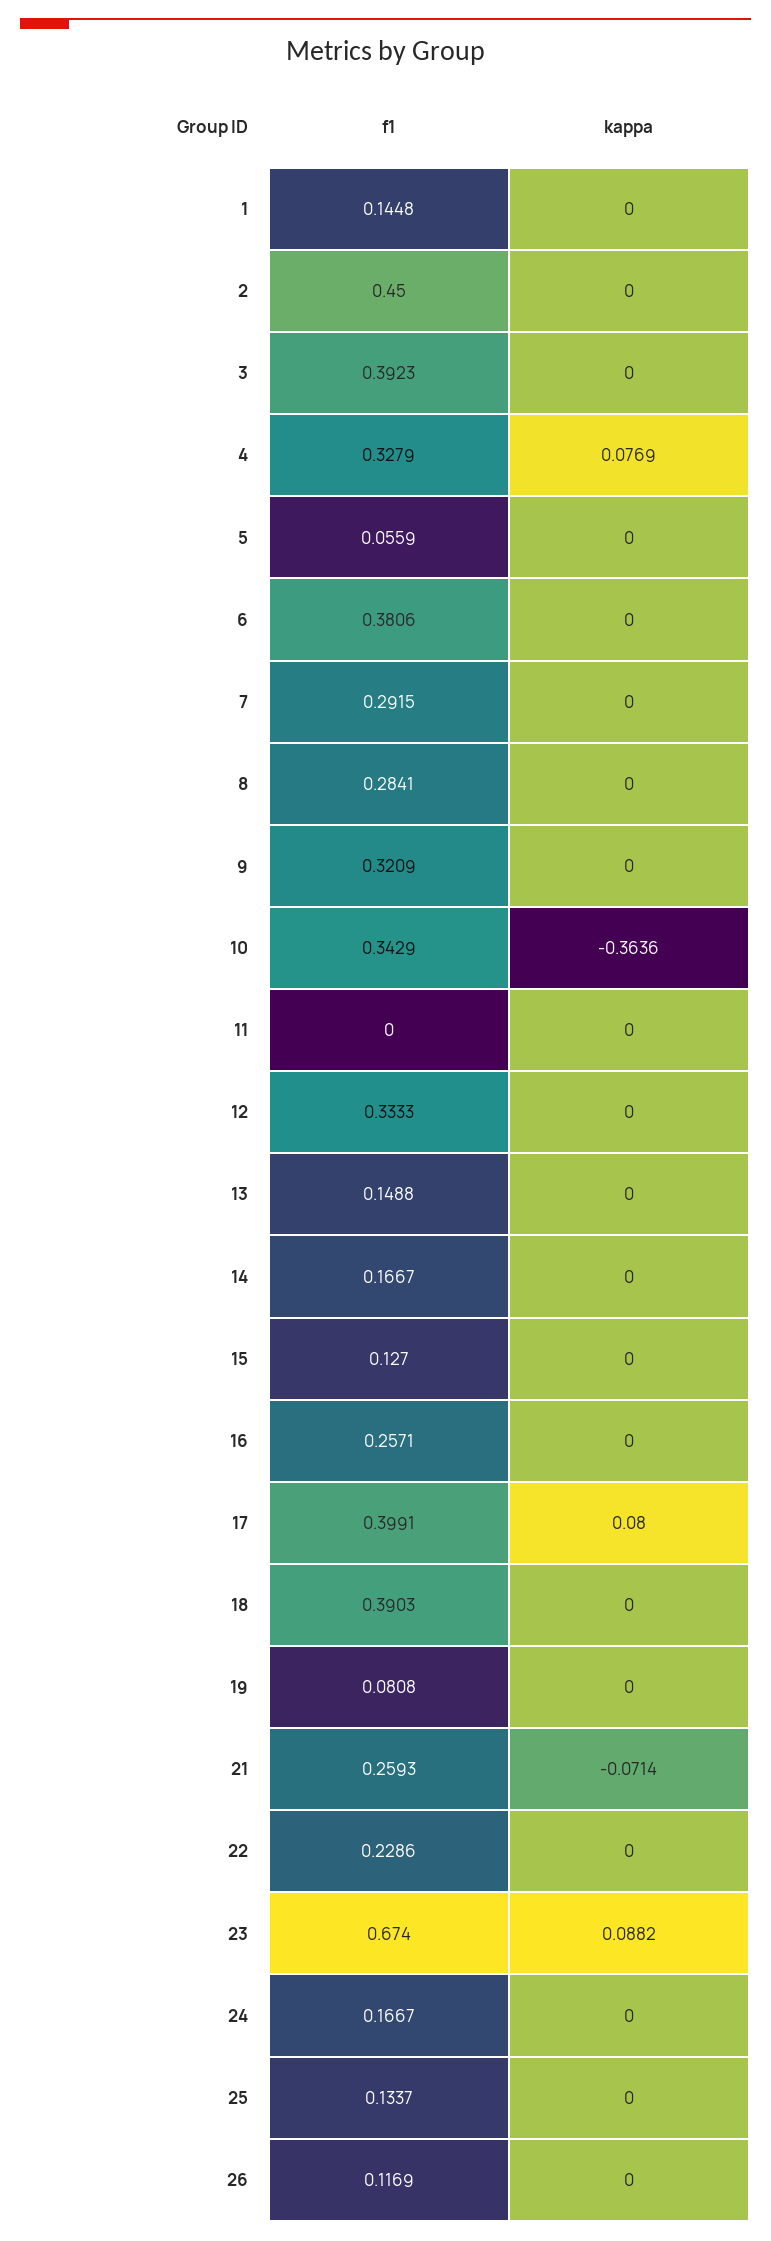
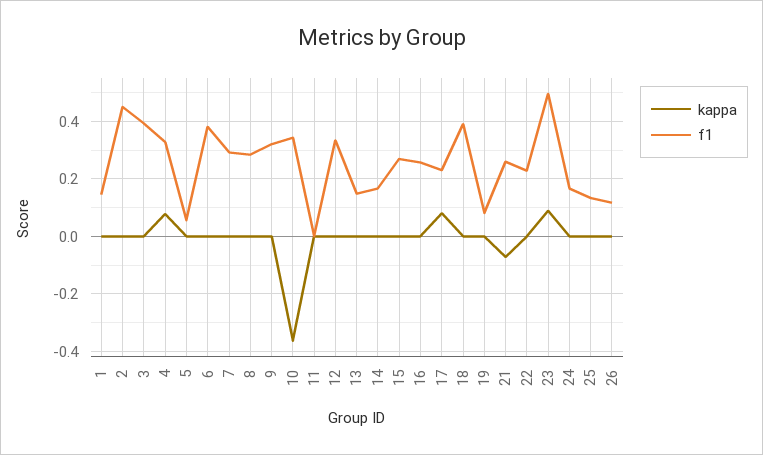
  {
    "f1": {
      "1": 0.1448,
      "2": 0.45,
      "3": 0.3923,
      "4": 0.3279,
      "5": 0.0559,
      "6": 0.3806,
      "7": 0.2915,
      "8": 0.2841,
      "9": 0.3209,
      "10": 0.3429,
      "11": 0,
      "12": 0.3333,
      "13": 0.1488,
      "14": 0.1667,
-     "15": 0.127,
+     "15": 0.275,
      "16": 0.2571,
-     "17": 0.3991,
+     "17": 0.225,
      "18": 0.3903,
      "19": 0.0808,
      "21": 0.2593,
      "22": 0.2286,
-     "23": 0.674,
+     "23": 0.5,
      "24": 0.1667,
      "25": 0.1337,
      "26": 0.1169
    },
    "kappa": {
      "1": 0,
      "2": 0,
      "3": 0,
      "4": 0.0769,
      "5": 0,
      "6": 0,
      "7": 0,
      "8": 0,
      "9": 0,
      "10": -0.3636,
      "11": 0,
      "12": 0,
      "13": 0,
      "14": 0,
      "15": 0,
      "16": 0,
      "17": 0.08,
      "18": 0,
      "19": 0,
      "21": -0.0714,
      "22": 0,
      "23": 0.0882,
      "24": 0,
      "25": 0,
      "26": 0
    }
  }

